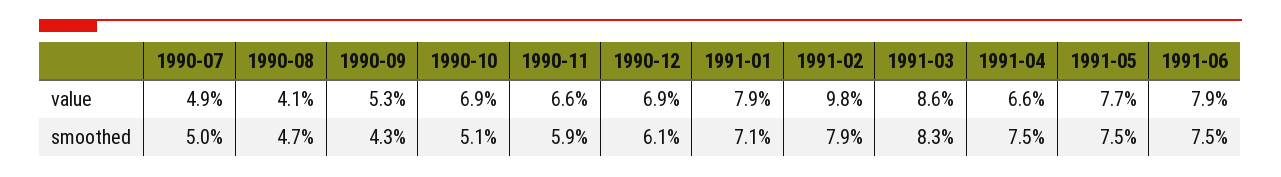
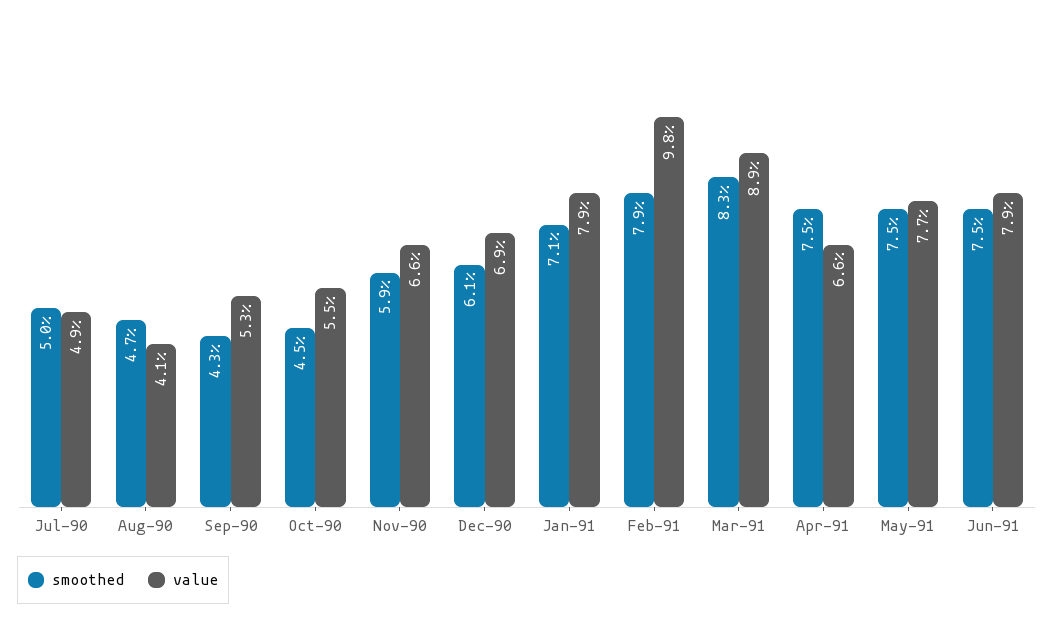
  {
    "value": {
      "1990-07": 4.9,
      "1990-08": 4.1,
      "1990-09": 5.3,
-     "1990-10": 6.9,
+     "1990-10": 5.5,
      "1990-11": 6.6,
      "1990-12": 6.9,
      "1991-01": 7.9,
      "1991-02": 9.8,
-     "1991-03": 8.6,
+     "1991-03": 8.9,
      "1991-04": 6.6,
      "1991-05": 7.7,
      "1991-06": 7.9
    },
    "smoothed": {
      "1990-07": 5,
      "1990-08": 4.7,
      "1990-09": 4.3,
-     "1990-10": 5.1,
+     "1990-10": 4.5,
      "1990-11": 5.9,
      "1990-12": 6.1,
      "1991-01": 7.1,
      "1991-02": 7.9,
      "1991-03": 8.3,
      "1991-04": 7.5,
      "1991-05": 7.5,
      "1991-06": 7.5
    }
  }

